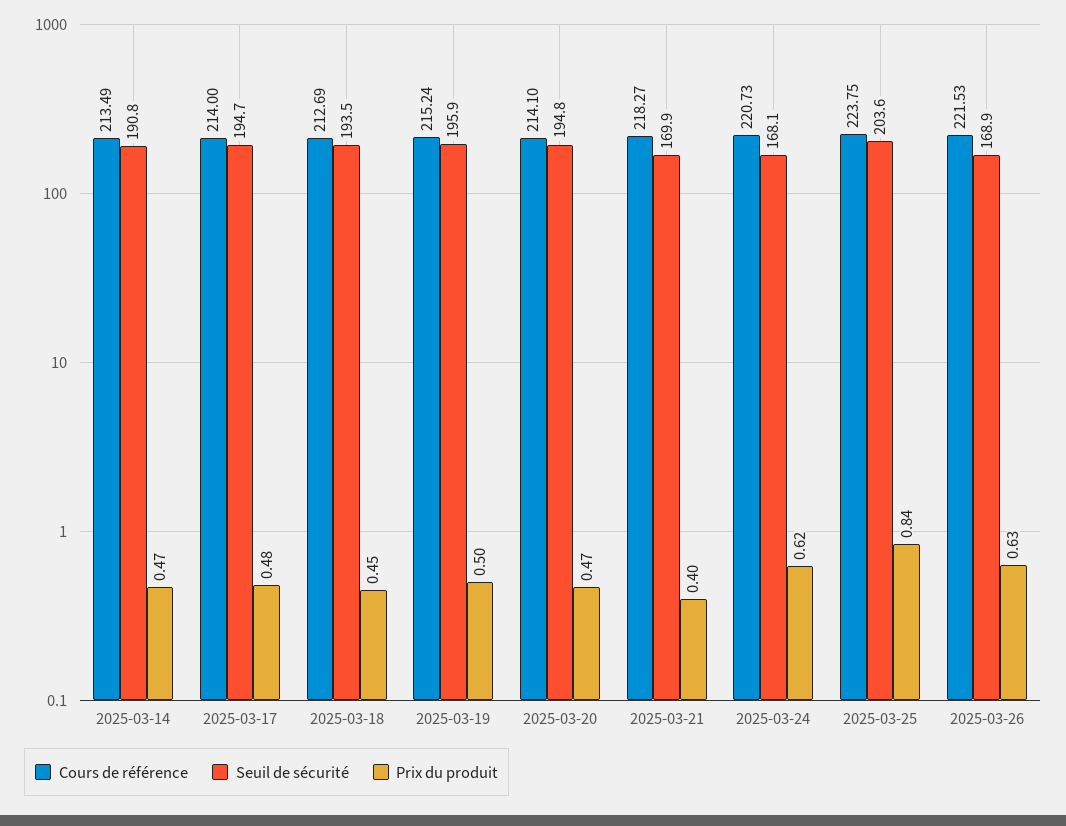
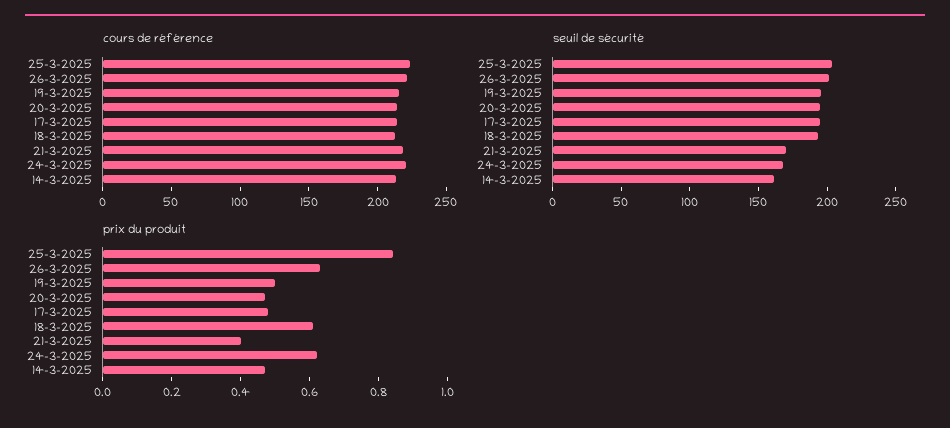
  {
    "Cours de référence": {
      "2025-03-14": 213.49,
      "2025-03-17": 214,
      "2025-03-18": 212.69,
      "2025-03-19": 215.24,
      "2025-03-20": 214.1,
      "2025-03-21": 218.27,
      "2025-03-24": 220.73,
      "2025-03-25": 223.75,
      "2025-03-26": 221.53
    },
    "Seuil de sécurité": {
-     "2025-03-14": 190.8,
+     "2025-03-14": 160,
      "2025-03-17": 194.7,
      "2025-03-18": 193.5,
      "2025-03-19": 195.9,
      "2025-03-20": 194.8,
      "2025-03-21": 169.9,
      "2025-03-24": 168.1,
      "2025-03-25": 203.6,
-     "2025-03-26": 168.9
+     "2025-03-26": 200
    },
    "Prix du produit": {
      "2025-03-14": 0.47,
      "2025-03-17": 0.48,
-     "2025-03-18": 0.45,
+     "2025-03-18": 0.6,
      "2025-03-19": 0.5,
      "2025-03-20": 0.47,
      "2025-03-21": 0.4,
      "2025-03-24": 0.62,
      "2025-03-25": 0.84,
      "2025-03-26": 0.63
    }
  }

